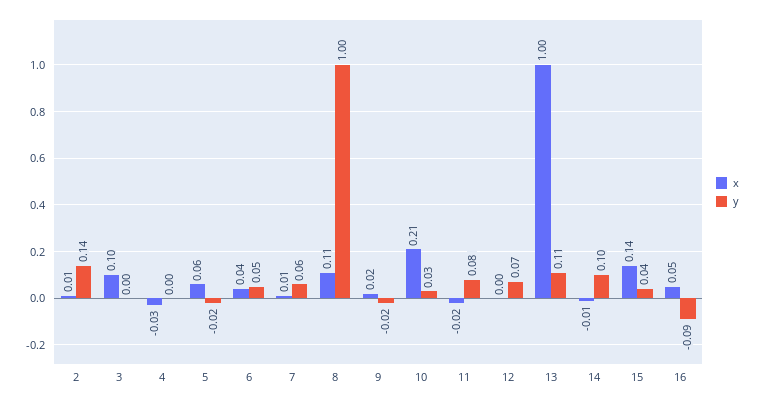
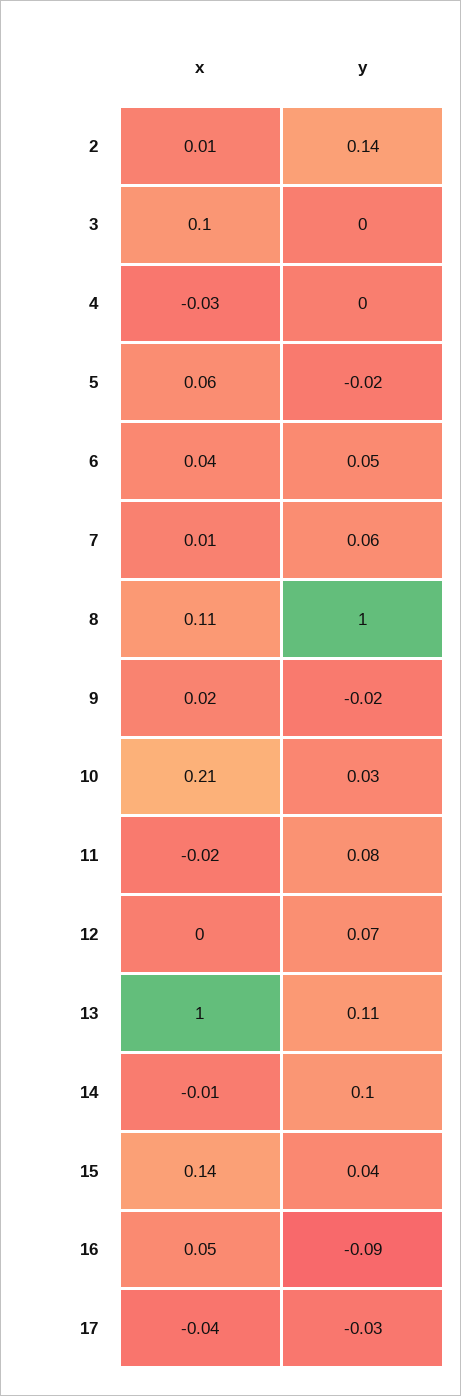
  {
    "x": {
      "2": 0.01,
      "3": 0.1,
      "4": -0.03,
      "5": 0.06,
      "6": 0.04,
      "7": 0.01,
      "8": 0.11,
      "9": 0.02,
      "10": 0.21,
      "11": -0.02,
      "12": 0,
      "13": 1,
      "14": -0.01,
      "15": 0.14,
-     "16": 0.05
+     "16": 0.05,
+     "17": -0.04
    },
    "y": {
      "2": 0.14,
      "3": 0,
      "4": 0,
      "5": -0.02,
      "6": 0.05,
      "7": 0.06,
      "8": 1,
      "9": -0.02,
      "10": 0.03,
      "11": 0.08,
      "12": 0.07,
      "13": 0.11,
      "14": 0.1,
      "15": 0.04,
-     "16": -0.09
+     "16": -0.09,
+     "17": -0.03
    }
  }

